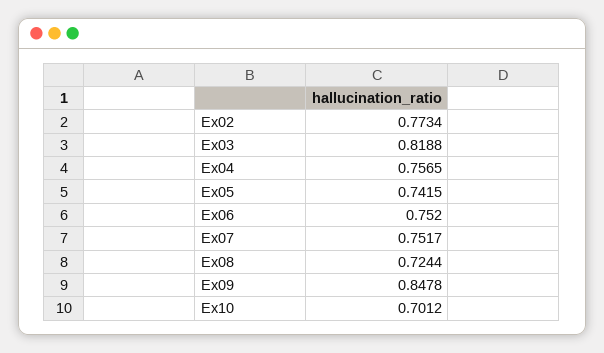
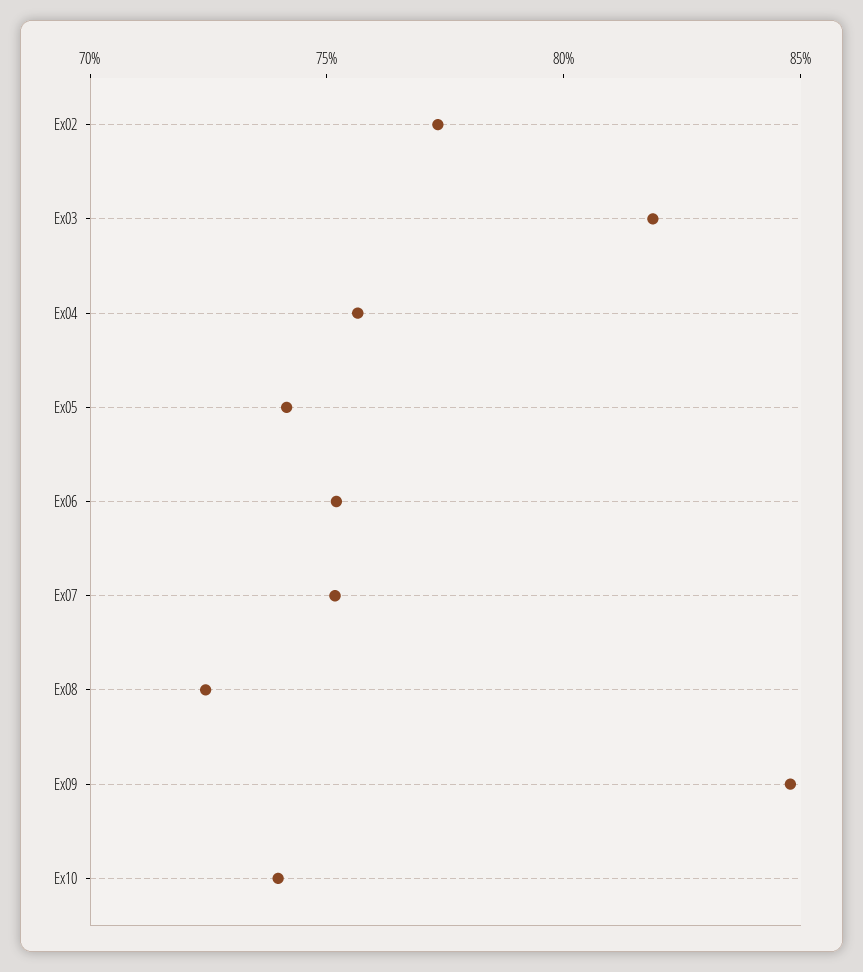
  {
    "Ex02": 0.7734,
    "Ex03": 0.8188,
    "Ex04": 0.7565,
    "Ex05": 0.7415,
    "Ex06": 0.752,
    "Ex07": 0.7517,
    "Ex08": 0.7244,
    "Ex09": 0.8478,
-   "Ex10": 0.7012
+   "Ex10": 0.74
  }

